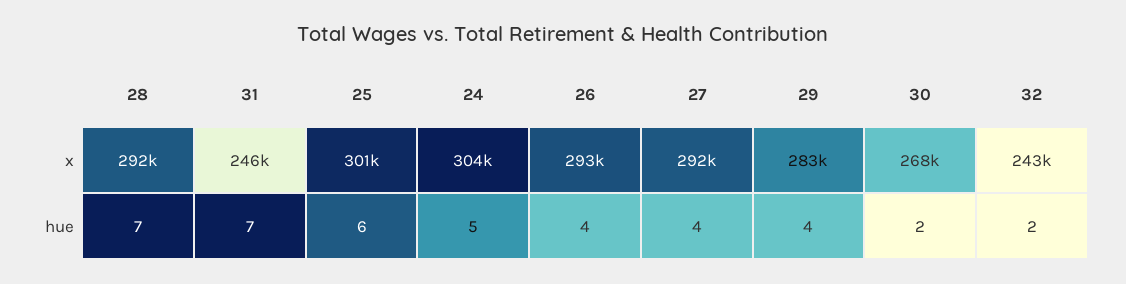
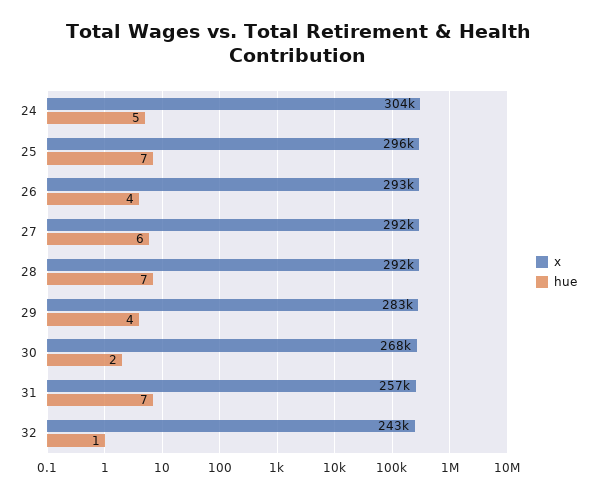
  {
    "x": {
      "28": 292000,
-     "31": 246000,
+     "31": 257000,
-     "25": 301000,
+     "25": 296000,
      "24": 304000,
      "26": 293000,
      "27": 292000,
      "29": 283000,
      "30": 268000,
      "32": 243000
    },
    "hue": {
      "28": 7,
      "31": 7,
-     "25": 6,
+     "25": 7,
      "24": 5,
      "26": 4,
-     "27": 4,
+     "27": 6,
      "29": 4,
      "30": 2,
-     "32": 2
+     "32": 1
    }
  }

